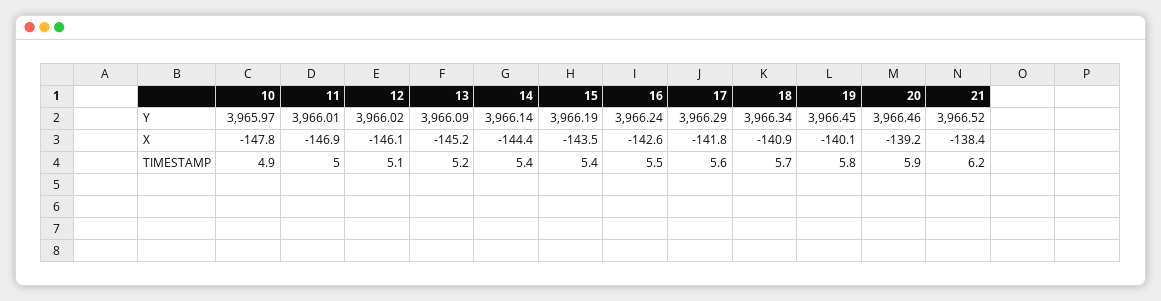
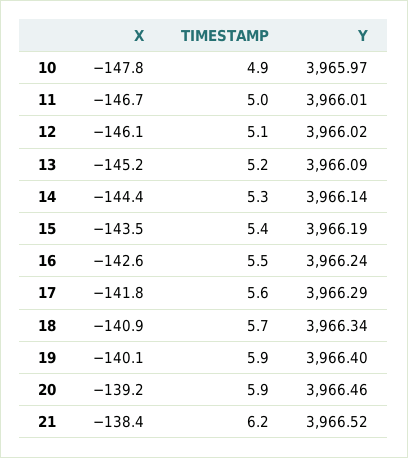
  {
    "10": {
      "Y": 3965.97,
      "X": -147.8,
      "TIMESTAMP": 4.9
    },
    "11": {
      "Y": 3966.01,
-     "X": -146.9,
+     "X": -146.7,
      "TIMESTAMP": 5
    },
    "12": {
      "Y": 3966.02,
      "X": -146.1,
      "TIMESTAMP": 5.1
    },
    "13": {
      "Y": 3966.09,
      "X": -145.2,
      "TIMESTAMP": 5.2
    },
    "14": {
      "Y": 3966.14,
      "X": -144.4,
-     "TIMESTAMP": 5.4
+     "TIMESTAMP": 5.3
    },
    "15": {
      "Y": 3966.19,
      "X": -143.5,
      "TIMESTAMP": 5.4
    },
    "16": {
      "Y": 3966.24,
      "X": -142.6,
      "TIMESTAMP": 5.5
    },
    "17": {
      "Y": 3966.29,
      "X": -141.8,
      "TIMESTAMP": 5.6
    },
    "18": {
      "Y": 3966.34,
      "X": -140.9,
      "TIMESTAMP": 5.7
    },
    "19": {
-     "Y": 3966.45,
+     "Y": 3966.4,
      "X": -140.1,
-     "TIMESTAMP": 5.8
+     "TIMESTAMP": 5.9
    },
    "20": {
      "Y": 3966.46,
      "X": -139.2,
      "TIMESTAMP": 5.9
    },
    "21": {
      "Y": 3966.52,
      "X": -138.4,
      "TIMESTAMP": 6.2
    }
  }

